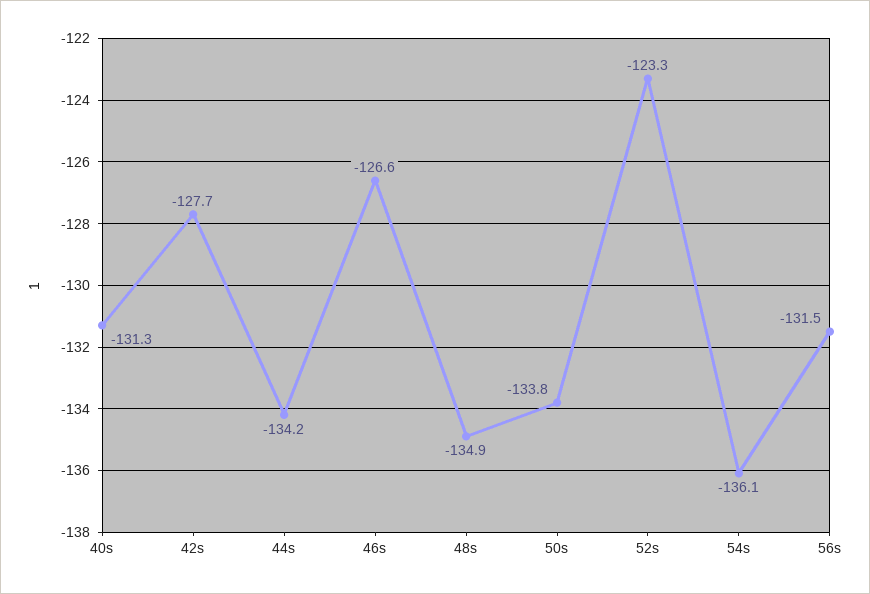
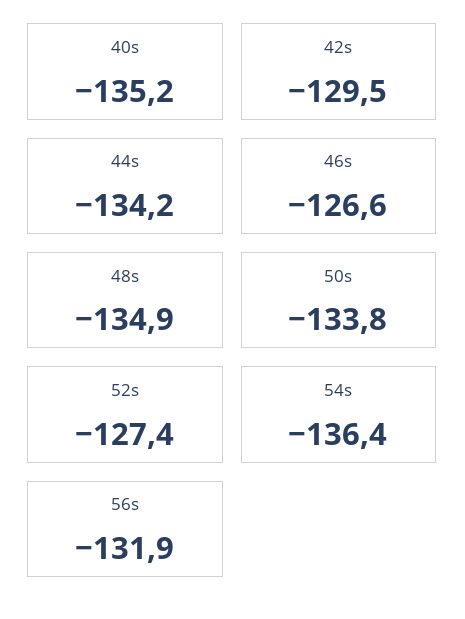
  {
-   "40s": -131.3,
+   "40s": -135.2,
-   "42s": -127.7,
+   "42s": -129.5,
    "44s": -134.2,
    "46s": -126.6,
    "48s": -134.9,
    "50s": -133.8,
-   "52s": -123.3,
+   "52s": -127.4,
-   "54s": -136.1,
+   "54s": -136.4,
-   "56s": -131.5
+   "56s": -131.9
  }

